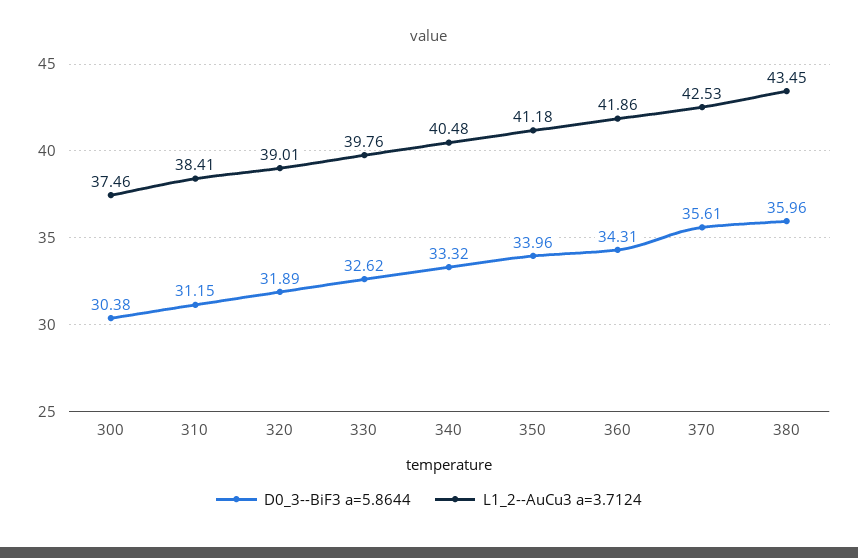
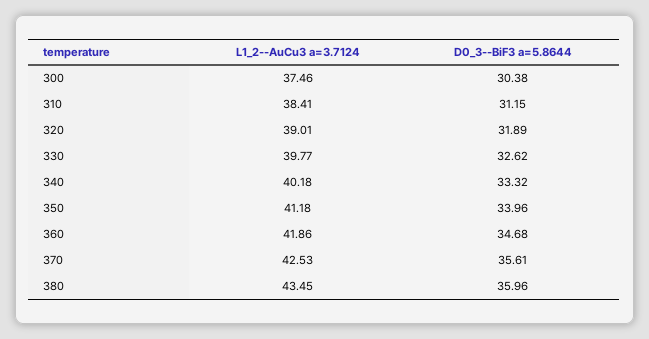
  {
    "D0_3--BiF3 a=5.8644": {
      "300": 30.38,
      "310": 31.15,
      "320": 31.89,
      "330": 32.62,
      "340": 33.32,
      "350": 33.96,
-     "360": 34.31,
+     "360": 34.68,
      "370": 35.61,
      "380": 35.96
    },
    "L1_2--AuCu3 a=3.7124": {
      "300": 37.46,
      "310": 38.41,
      "320": 39.01,
-     "330": 39.76,
+     "330": 39.77,
-     "340": 40.48,
+     "340": 40.18,
      "350": 41.18,
      "360": 41.86,
      "370": 42.53,
      "380": 43.45
    }
  }

